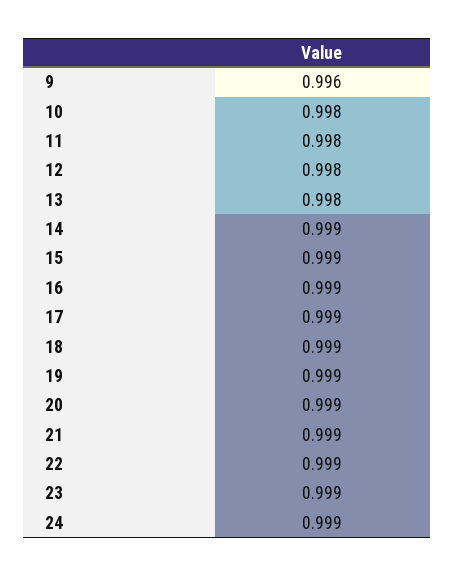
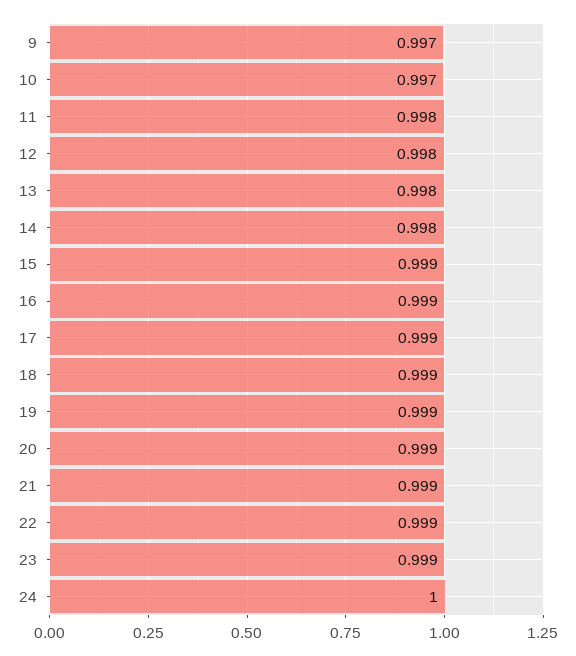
  {
-   "9": 0.996,
+   "9": 0.997,
-   "10": 0.998,
+   "10": 0.997,
    "11": 0.998,
    "12": 0.998,
    "13": 0.998,
-   "14": 0.999,
+   "14": 0.998,
    "15": 0.999,
    "16": 0.999,
    "17": 0.999,
    "18": 0.999,
    "19": 0.999,
    "20": 0.999,
    "21": 0.999,
    "22": 0.999,
    "23": 0.999,
-   "24": 0.999
+   "24": 1
  }

